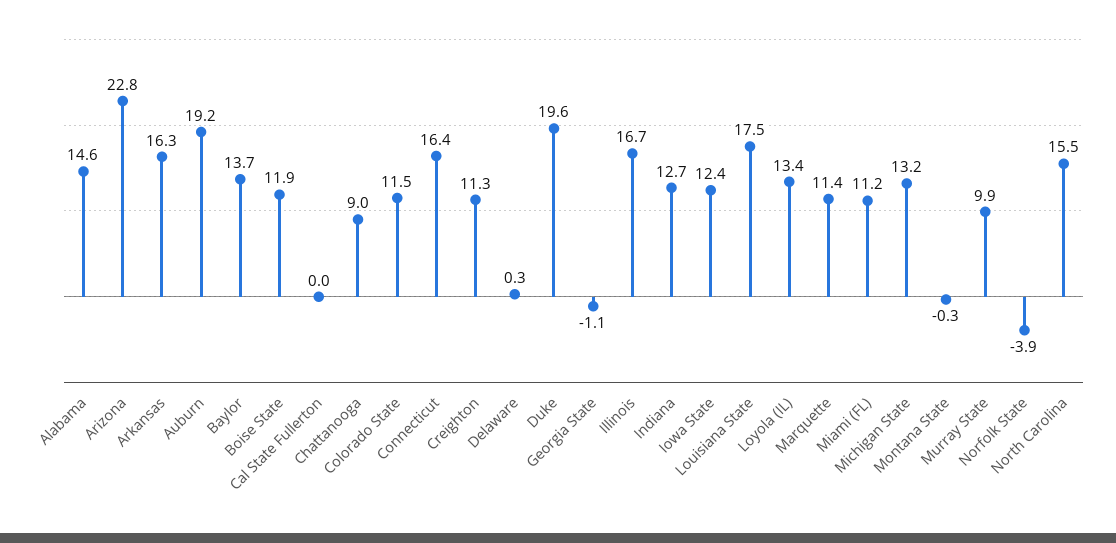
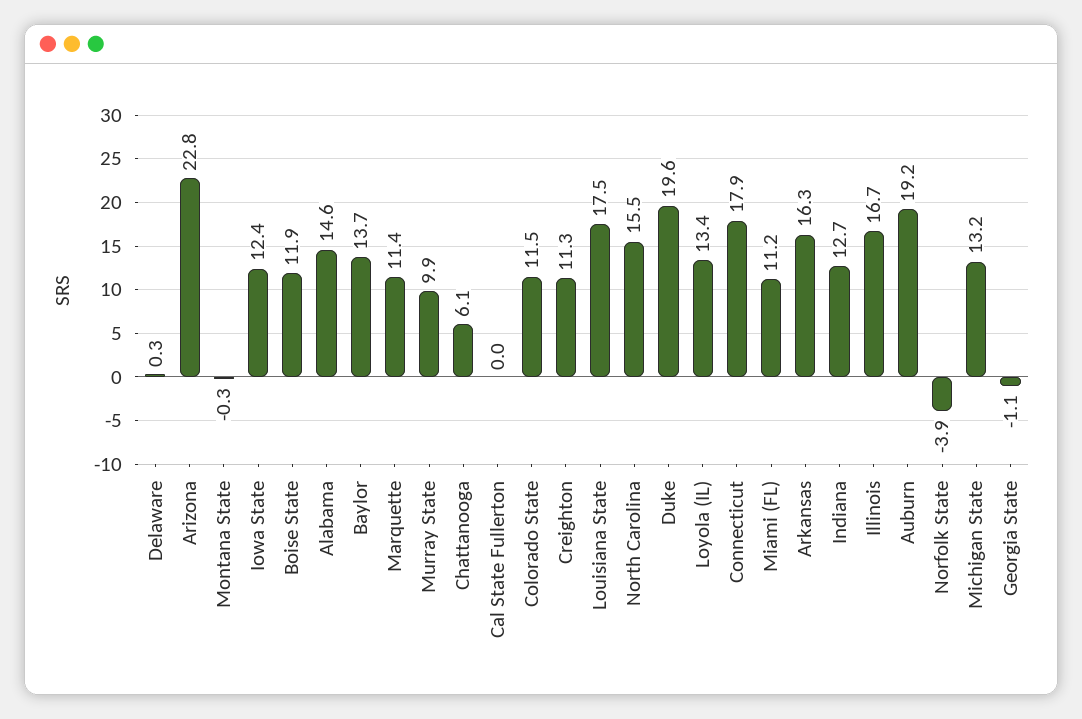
  {
    "Alabama": 14.6,
    "Arizona": 22.8,
    "Arkansas": 16.3,
    "Auburn": 19.2,
    "Baylor": 13.7,
    "Boise State": 11.9,
    "Cal State Fullerton": 0,
-   "Chattanooga": 9,
+   "Chattanooga": 6.1,
    "Colorado State": 11.5,
-   "Connecticut": 16.4,
+   "Connecticut": 17.9,
    "Creighton": 11.3,
    "Delaware": 0.3,
    "Duke": 19.6,
    "Georgia State": -1.1,
    "Illinois": 16.7,
    "Indiana": 12.7,
    "Iowa State": 12.4,
    "Louisiana State": 17.5,
    "Loyola (IL)": 13.4,
    "Marquette": 11.4,
    "Miami (FL)": 11.2,
    "Michigan State": 13.2,
    "Montana State": -0.3,
    "Murray State": 9.9,
    "Norfolk State": -3.9,
    "North Carolina": 15.5
  }

